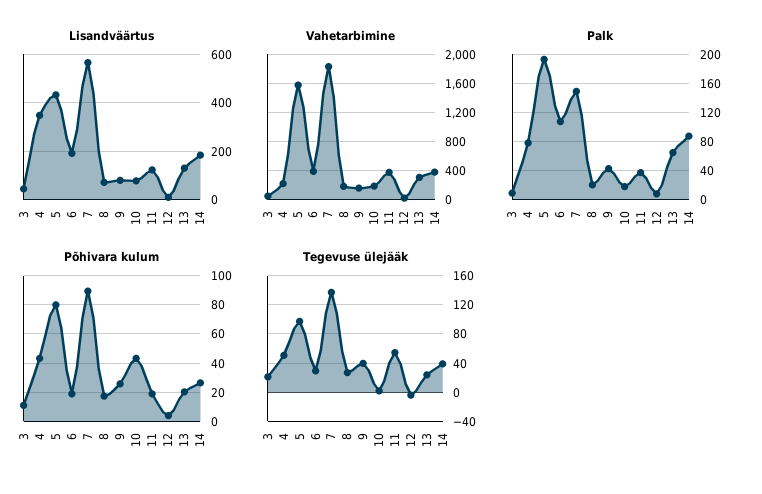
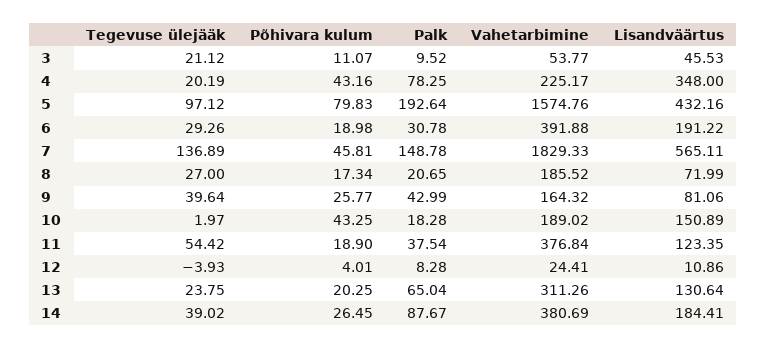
  {
    "Lisandväärtus": {
      "3": 45.53,
      "4": 348,
      "5": 432.16,
      "6": 191.22,
      "7": 565.11,
      "8": 71.99,
      "9": 81.06,
-     "10": 75,
+     "10": 150.89,
      "11": 123.35,
      "12": 10.86,
      "13": 130.64,
      "14": 184.41
    },
    "Vahetarbimine": {
      "3": 53.77,
      "4": 225.17,
      "5": 1574.76,
      "6": 391.88,
      "7": 1829.33,
      "8": 185.52,
      "9": 164.32,
      "10": 189.02,
      "11": 376.84,
      "12": 24.41,
      "13": 311.26,
      "14": 380.69
    },
    "Palk": {
      "3": 9.52,
      "4": 78.25,
      "5": 192.64,
-     "6": 110,
+     "6": 30.78,
      "7": 148.78,
      "8": 20.65,
      "9": 42.99,
      "10": 18.28,
      "11": 37.54,
      "12": 8.28,
      "13": 65.04,
      "14": 87.67
    },
    "Põhivara kulum": {
      "3": 11.07,
      "4": 43.16,
      "5": 79.83,
      "6": 18.98,
-     "7": 90,
+     "7": 45.81,
      "8": 17.34,
      "9": 25.77,
      "10": 43.25,
      "11": 18.9,
      "12": 4.01,
      "13": 20.25,
      "14": 26.45
    },
    "Tegevuse ülejääk": {
      "3": 21.12,
-     "4": 50,
+     "4": 20.19,
      "5": 97.12,
      "6": 29.26,
      "7": 136.89,
      "8": 27,
      "9": 39.64,
      "10": 1.97,
      "11": 54.42,
      "12": -3.93,
      "13": 23.75,
      "14": 39.02
    }
  }

